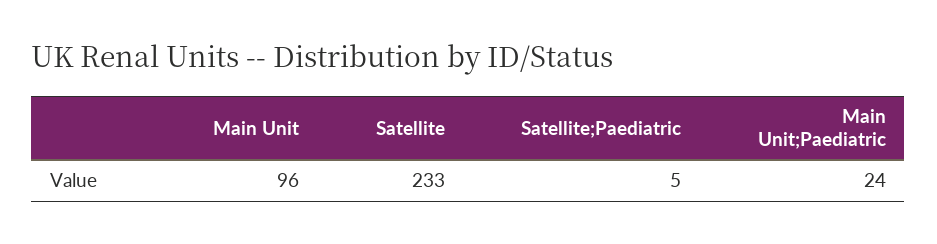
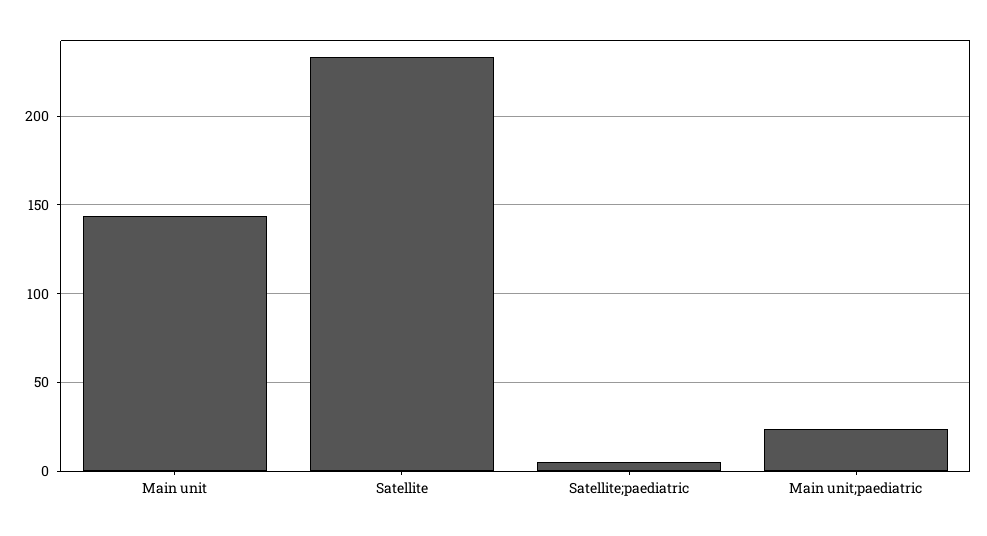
  {
-   "Main Unit": 96,
+   "Main Unit": 145,
    "Satellite": 233,
    "Satellite;Paediatric": 5,
    "Main Unit;Paediatric": 24
  }

